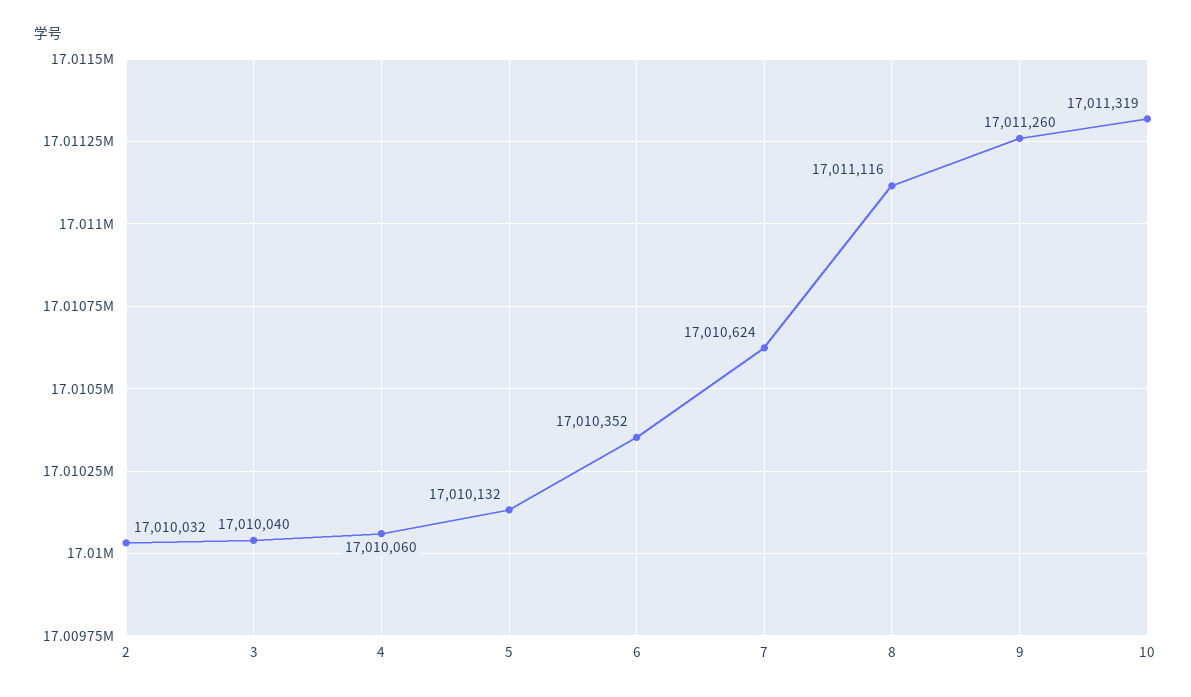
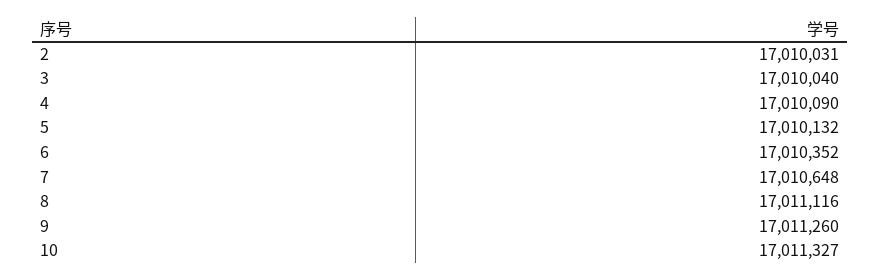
  {
-   "2": 17010032,
+   "2": 17010031,
    "3": 17010040,
-   "4": 17010060,
+   "4": 17010090,
    "5": 17010132,
    "6": 17010352,
-   "7": 17010624,
+   "7": 17010648,
    "8": 17011116,
    "9": 17011260,
-   "10": 17011319
+   "10": 17011327
  }

